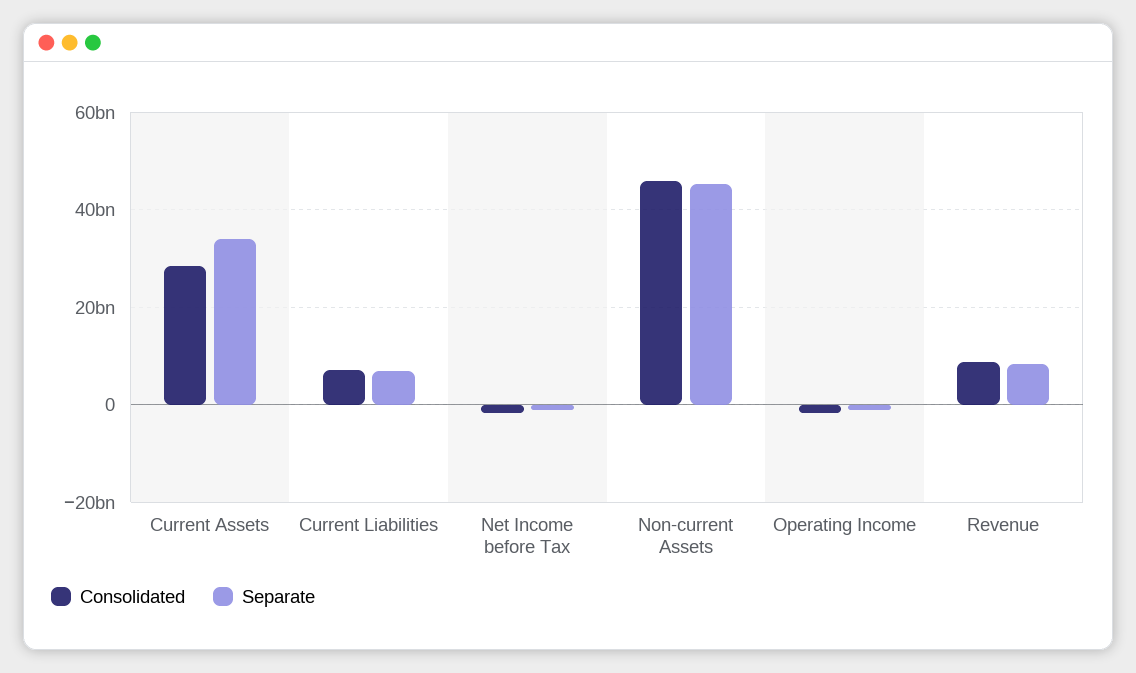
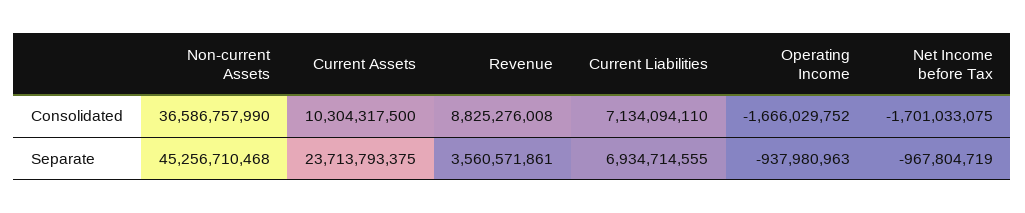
  {
    "Consolidated": {
-     "Current Assets": 28000000000,
+     "Current Assets": 10304317500,
      "Current Liabilities": 7134094110,
      "Net Income before Tax": -1701033075,
-     "Non-current Assets": 46000000000,
+     "Non-current Assets": 36586757990,
      "Operating Income": -1666029752,
      "Revenue": 8825276008
    },
    "Separate": {
-     "Current Assets": 34000000000,
+     "Current Assets": 23713793375,
      "Current Liabilities": 6934714555,
      "Net Income before Tax": -967804719,
      "Non-current Assets": 45256710468,
      "Operating Income": -937980963,
-     "Revenue": 8000000000
+     "Revenue": 3560571861
    }
  }

